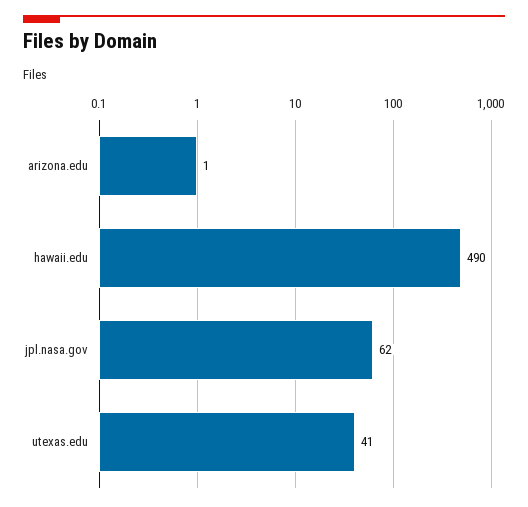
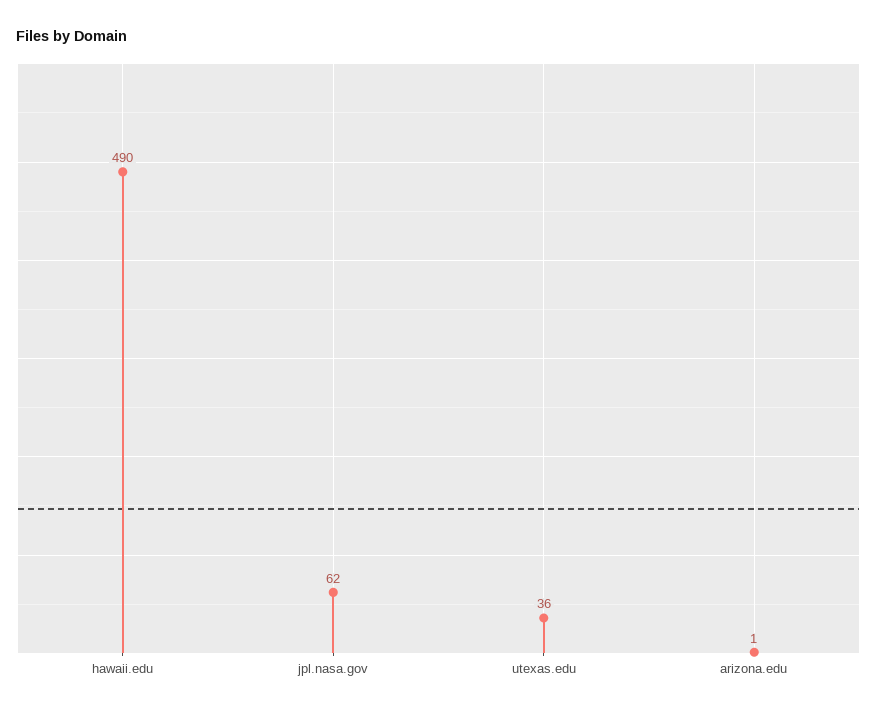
  {
    "arizona.edu": 1,
    "hawaii.edu": 490,
    "jpl.nasa.gov": 62,
-   "utexas.edu": 41
+   "utexas.edu": 36
  }

